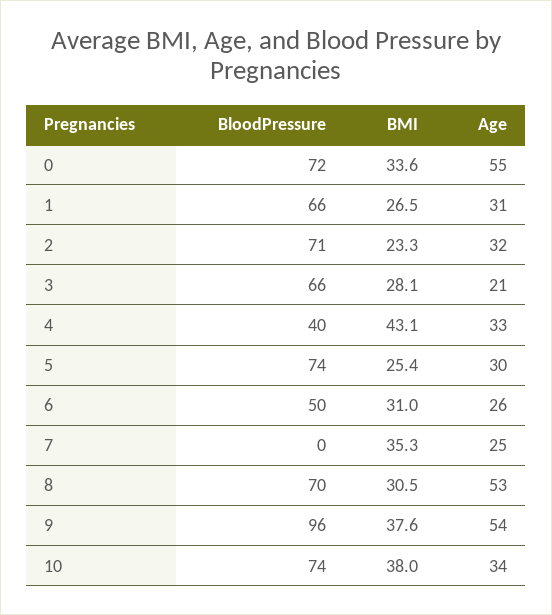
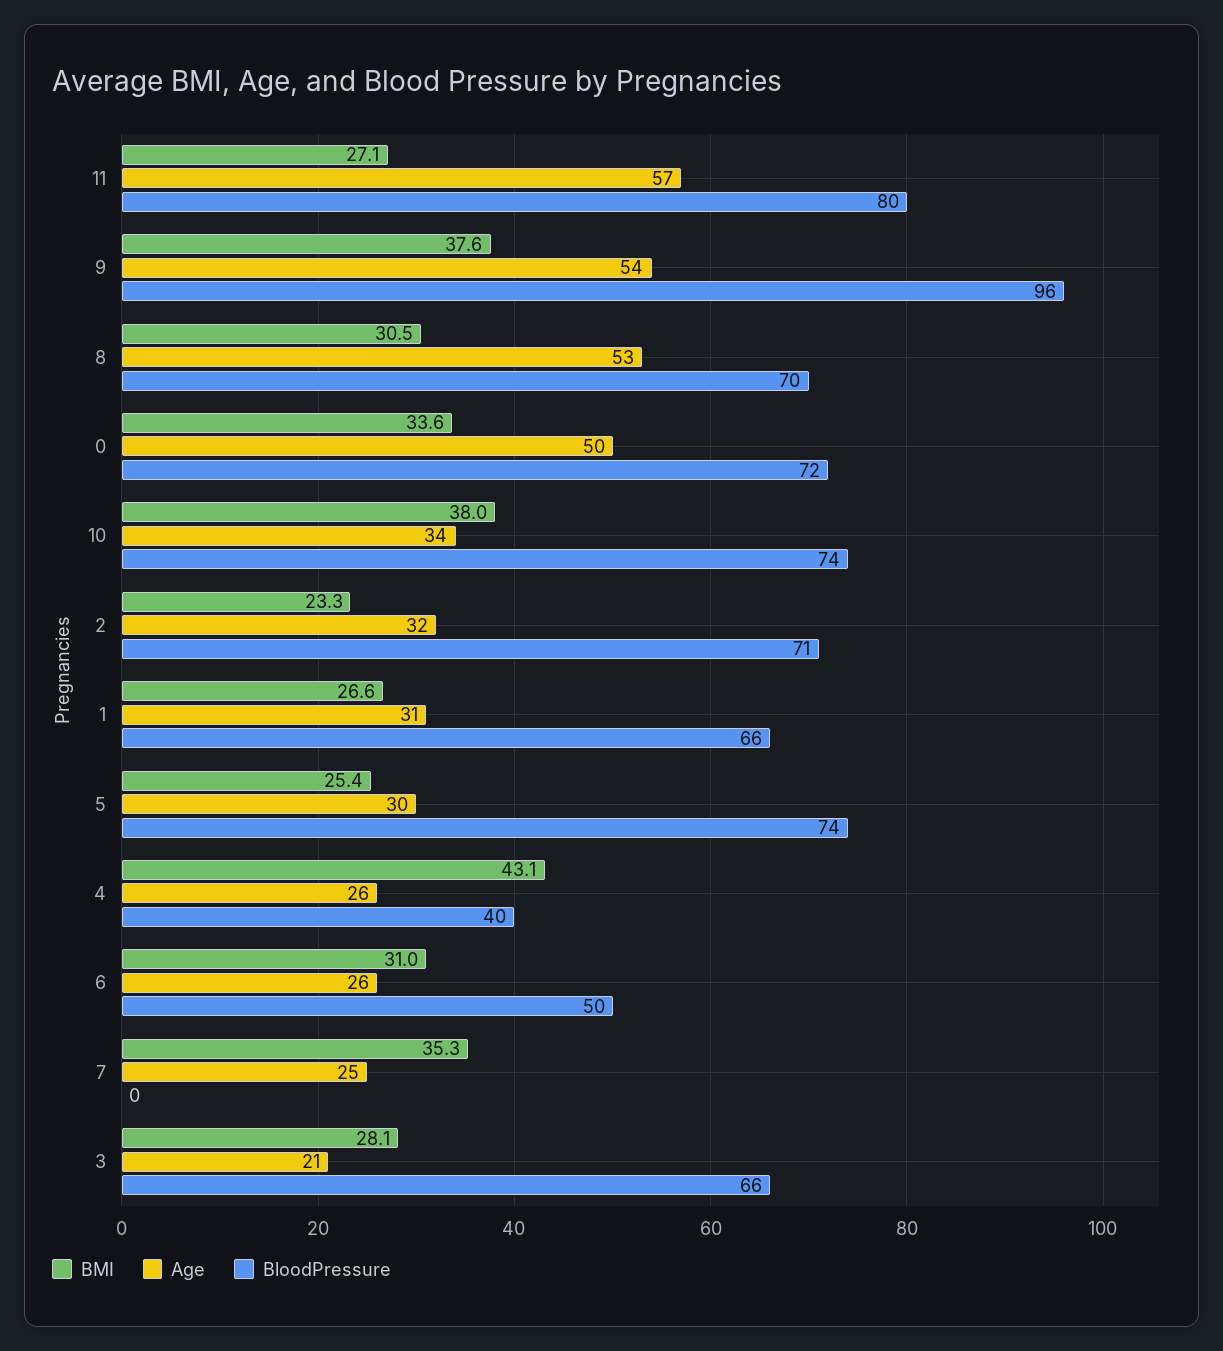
  {
    "BloodPressure": {
      "0": 72,
      "1": 66,
      "2": 71,
      "3": 66,
      "4": 40,
      "5": 74,
      "6": 50,
      "7": 0,
      "8": 70,
      "9": 96,
-     "10": 74
+     "10": 74,
+     "11": 80
    },
    "BMI": {
      "0": 33.6,
-     "1": 26.5,
+     "1": 26.6,
      "2": 23.3,
      "3": 28.1,
      "4": 43.1,
      "5": 25.4,
      "6": 31,
      "7": 35.3,
      "8": 30.5,
      "9": 37.6,
-     "10": 38
+     "10": 38,
+     "11": 27.1
    },
    "Age": {
-     "0": 55,
+     "0": 50,
      "1": 31,
      "2": 32,
      "3": 21,
-     "4": 33,
+     "4": 26,
      "5": 30,
      "6": 26,
      "7": 25,
      "8": 53,
      "9": 54,
-     "10": 34
+     "10": 34,
+     "11": 57
    }
  }

